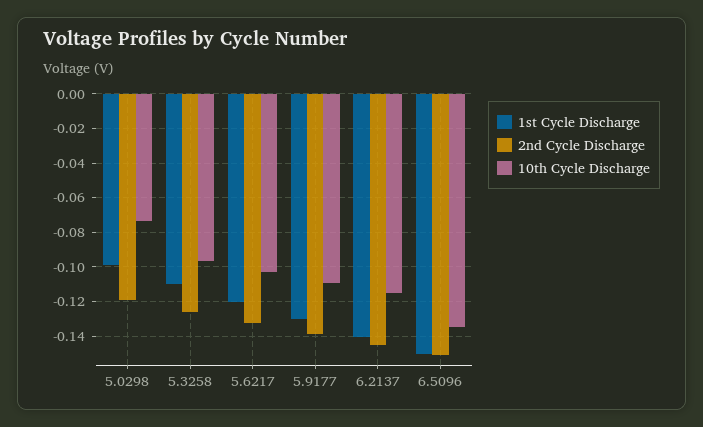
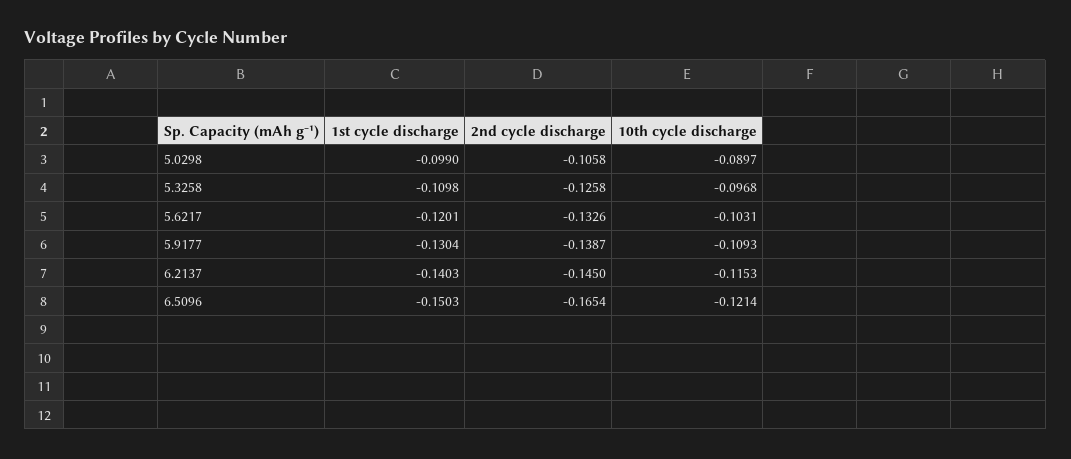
  {
    "1st Cycle Discharge": {
      "5.0298": -0.099,
      "5.3258": -0.1098,
      "5.6217": -0.1201,
      "5.9177": -0.1304,
      "6.2137": -0.1403,
      "6.5096": -0.1503
    },
    "2nd Cycle Discharge": {
-     "5.0298": -0.12,
+     "5.0298": -0.1058,
      "5.3258": -0.1258,
      "5.6217": -0.1326,
      "5.9177": -0.1387,
      "6.2137": -0.145,
-     "6.5096": -0.15
+     "6.5096": -0.1654
    },
    "10th Cycle Discharge": {
-     "5.0298": -0.075,
+     "5.0298": -0.0897,
      "5.3258": -0.0968,
      "5.6217": -0.1031,
      "5.9177": -0.1093,
      "6.2137": -0.1153,
-     "6.5096": -0.135
+     "6.5096": -0.1214
    }
  }

